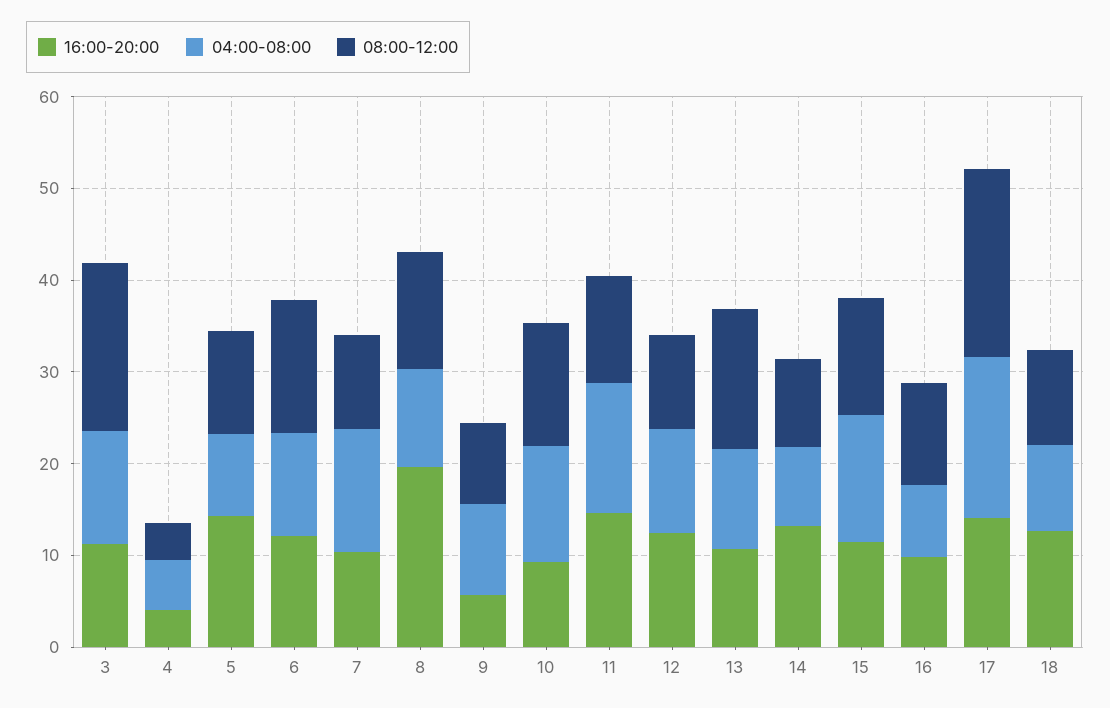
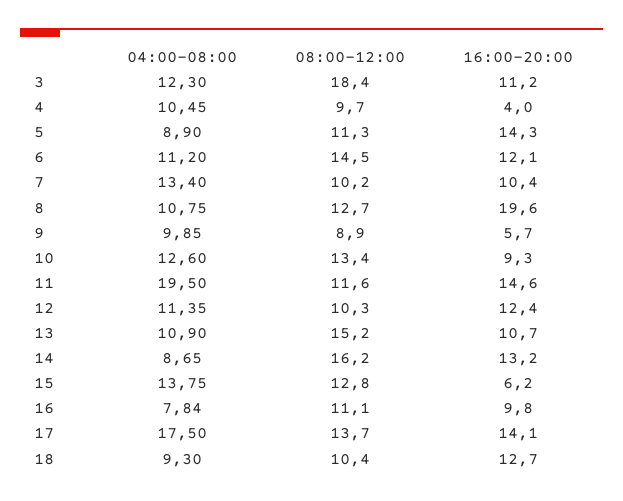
  {
    "16:00-20:00": {
      "3": 11.2,
      "4": 4,
      "5": 14.3,
      "6": 12.1,
      "7": 10.4,
      "8": 19.6,
      "9": 5.7,
      "10": 9.3,
      "11": 14.6,
      "12": 12.4,
      "13": 10.7,
      "14": 13.2,
-     "15": 12,
+     "15": 6.2,
      "16": 9.8,
      "17": 14.1,
      "18": 12.7
    },
    "04:00-08:00": {
      "3": 12.3,
-     "4": 6,
+     "4": 10.45,
      "5": 8.9,
      "6": 11.2,
      "7": 13.4,
      "8": 10.75,
      "9": 9.85,
      "10": 12.6,
-     "11": 14,
+     "11": 19.5,
      "12": 11.35,
      "13": 10.9,
      "14": 8.65,
      "15": 13.75,
      "16": 7.84,
      "17": 17.5,
      "18": 9.3
    },
    "08:00-12:00": {
      "3": 18.4,
-     "4": 4,
+     "4": 9.7,
      "5": 11.3,
      "6": 14.5,
      "7": 10.2,
      "8": 12.7,
      "9": 8.9,
      "10": 13.4,
      "11": 11.6,
      "12": 10.3,
      "13": 15.2,
-     "14": 10,
+     "14": 16.2,
      "15": 12.8,
      "16": 11.1,
-     "17": 20,
+     "17": 13.7,
      "18": 10.4
    }
  }

